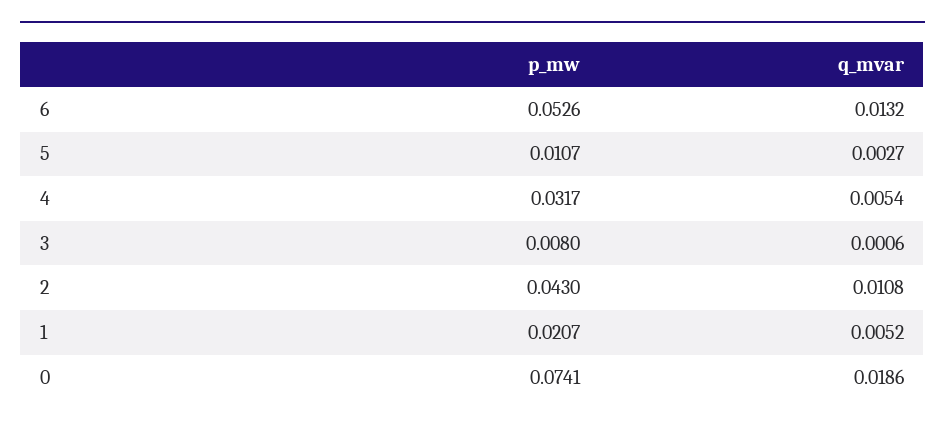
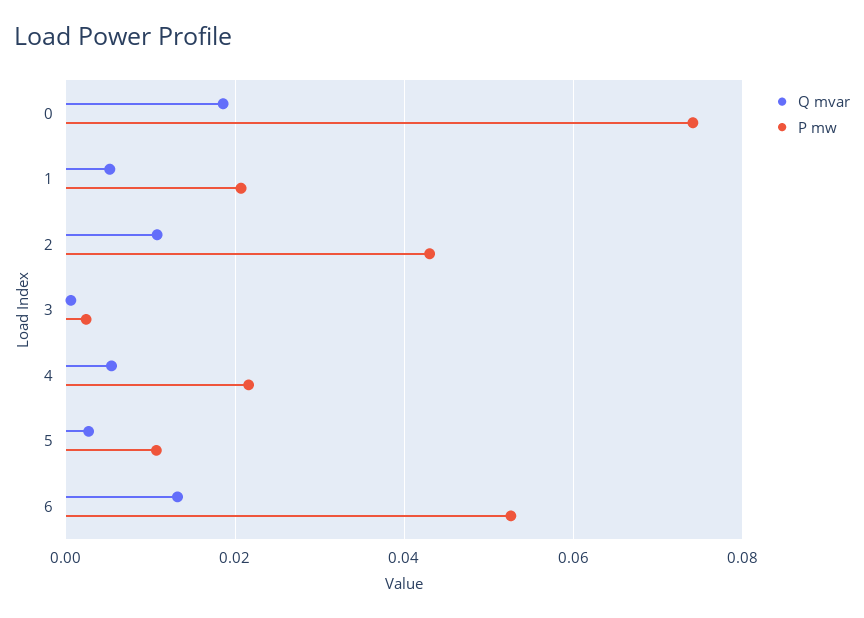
  {
    "p_mw": {
      "6": 0.0526,
      "5": 0.0107,
-     "4": 0.0317,
+     "4": 0.022,
-     "3": 0.008,
+     "3": 0.002,
      "2": 0.043,
      "1": 0.0207,
      "0": 0.0741
    },
    "q_mvar": {
      "6": 0.0132,
      "5": 0.0027,
      "4": 0.0054,
      "3": 0.0006,
      "2": 0.0108,
      "1": 0.0052,
      "0": 0.0186
    }
  }

